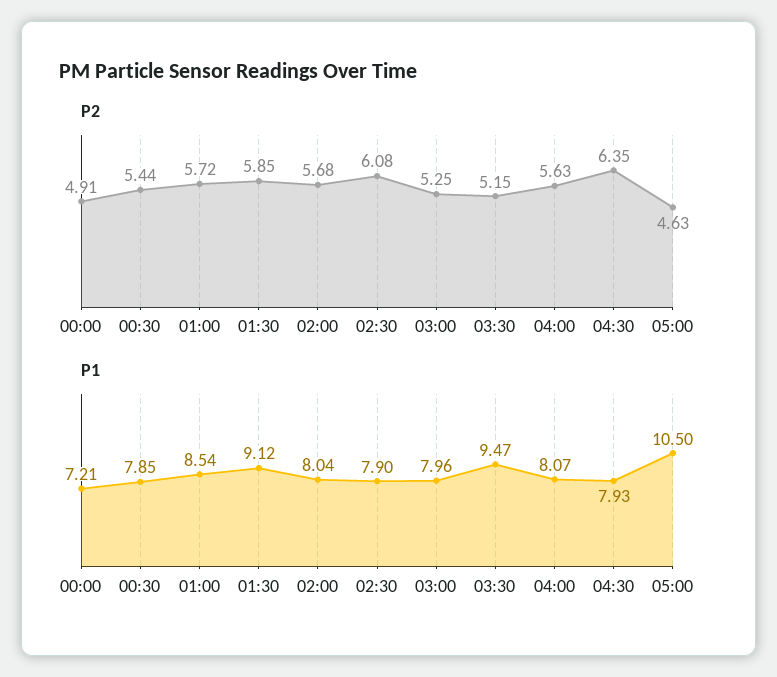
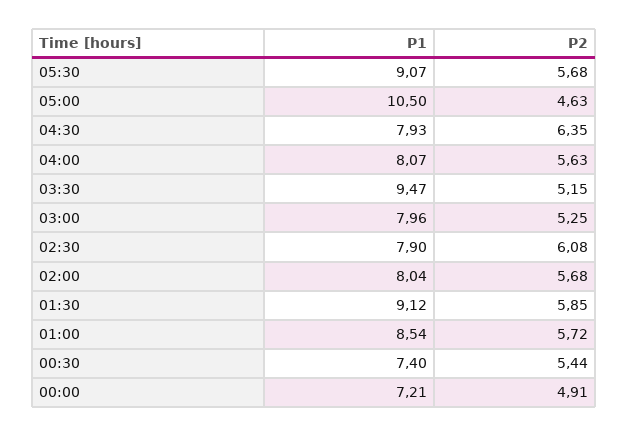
  {
    "P2": {
      "00:00": 4.91,
      "00:30": 5.44,
      "01:00": 5.72,
      "01:30": 5.85,
      "02:00": 5.68,
      "02:30": 6.08,
      "03:00": 5.25,
      "03:30": 5.15,
      "04:00": 5.63,
      "04:30": 6.35,
-     "05:00": 4.63
+     "05:00": 4.63,
+     "05:30": 5.68
    },
    "P1": {
      "00:00": 7.21,
-     "00:30": 7.85,
+     "00:30": 7.4,
      "01:00": 8.54,
      "01:30": 9.12,
      "02:00": 8.04,
      "02:30": 7.9,
      "03:00": 7.96,
      "03:30": 9.47,
      "04:00": 8.07,
      "04:30": 7.93,
-     "05:00": 10.5
+     "05:00": 10.5,
+     "05:30": 9.07
    }
  }

